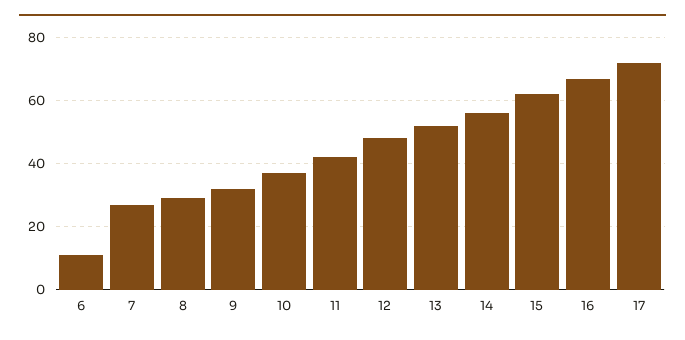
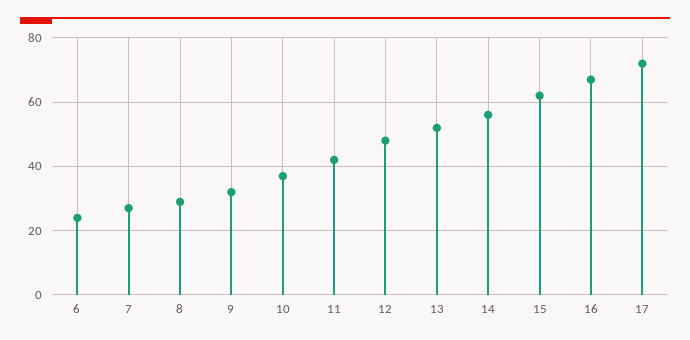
  {
-   "6": 10,
+   "6": 25,
    "7": 25,
    "8": 30,
    "9": 30,
    "10": 35,
    "11": 40,
    "12": 50,
    "13": 50,
    "14": 55,
    "15": 60,
    "16": 65,
    "17": 70
  }

